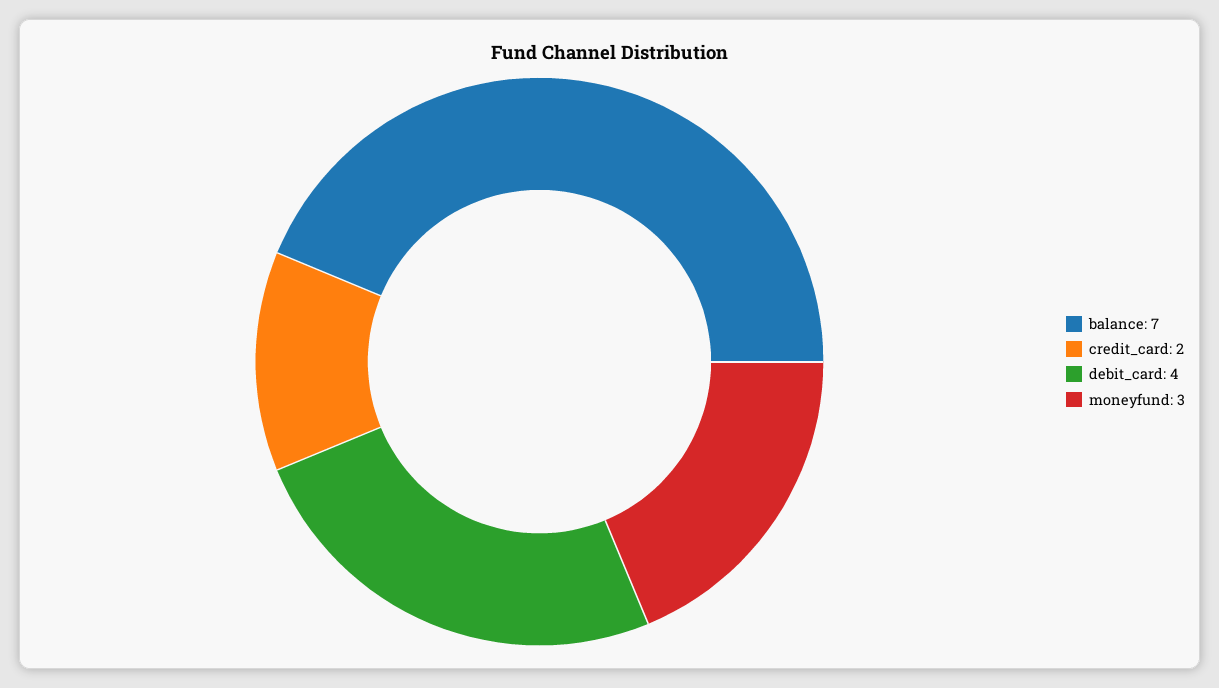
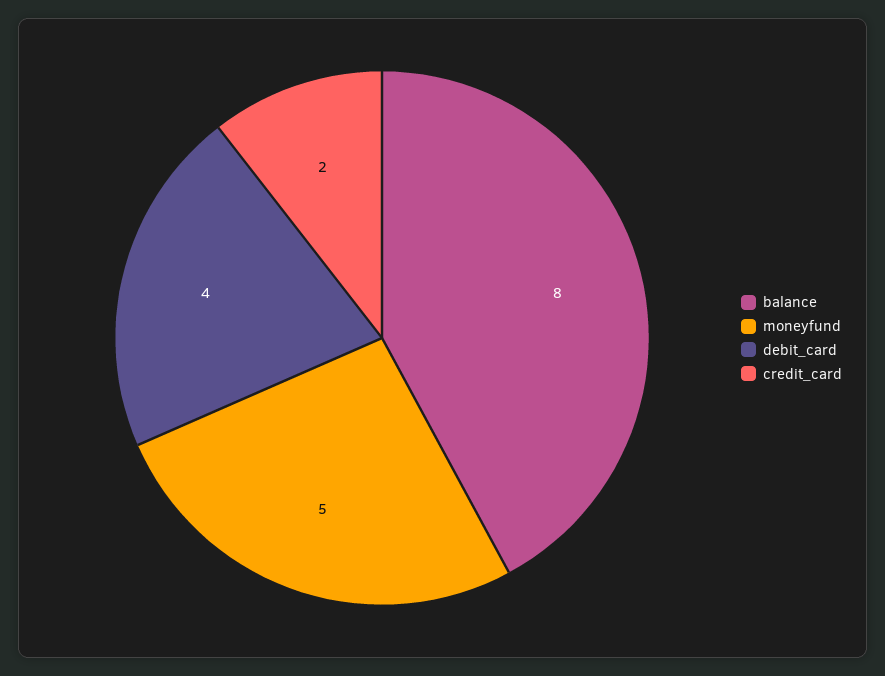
  {
-   "balance": 7,
+   "balance": 8,
    "credit_card": 2,
    "debit_card": 4,
-   "moneyfund": 3
+   "moneyfund": 5
  }

